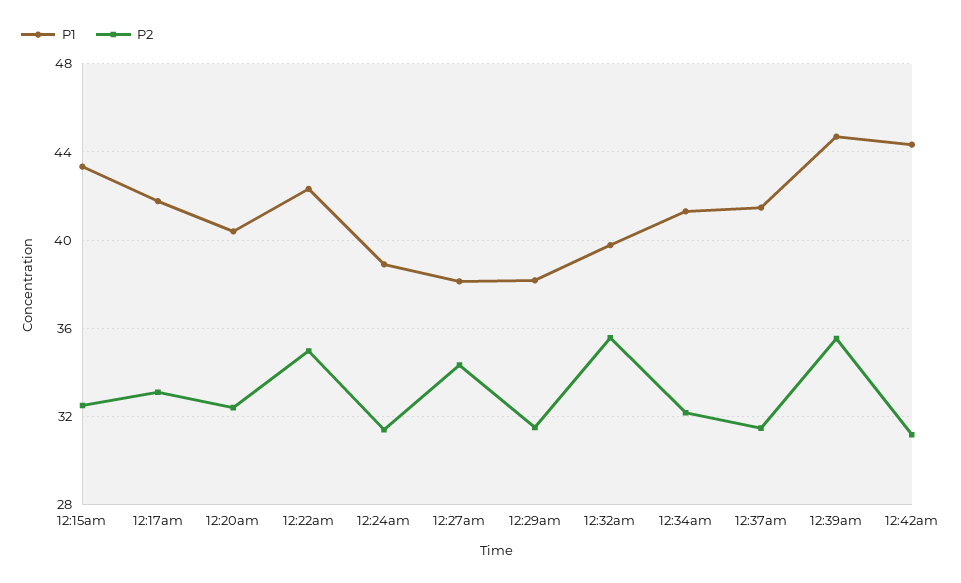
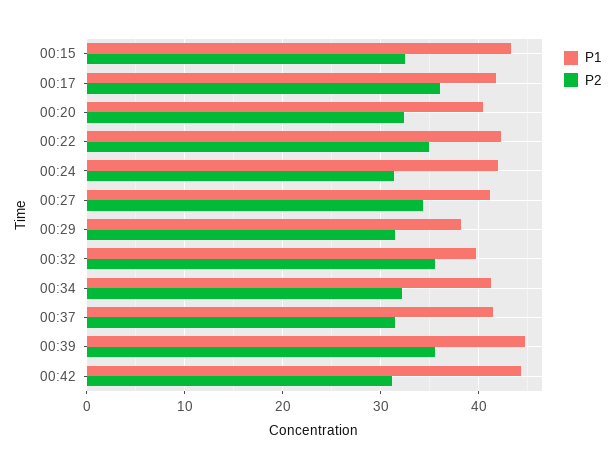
  {
    "P1": {
      "12:15am": 43.5,
      "12:17am": 42,
      "12:20am": 40.5,
      "12:22am": 42.5,
-     "12:24am": 39,
+     "12:24am": 42,
-     "12:27am": 38,
+     "12:27am": 41,
      "12:29am": 38,
      "12:32am": 40,
      "12:34am": 41.5,
      "12:37am": 41.5,
      "12:39am": 44.5,
      "12:42am": 44.5
    },
    "P2": {
      "12:15am": 32.5,
-     "12:17am": 33,
+     "12:17am": 36,
      "12:20am": 32.5,
      "12:22am": 35,
      "12:24am": 31.5,
      "12:27am": 34.5,
      "12:29am": 31.5,
      "12:32am": 35.5,
      "12:34am": 32,
      "12:37am": 31.5,
      "12:39am": 35.5,
      "12:42am": 31
    }
  }

